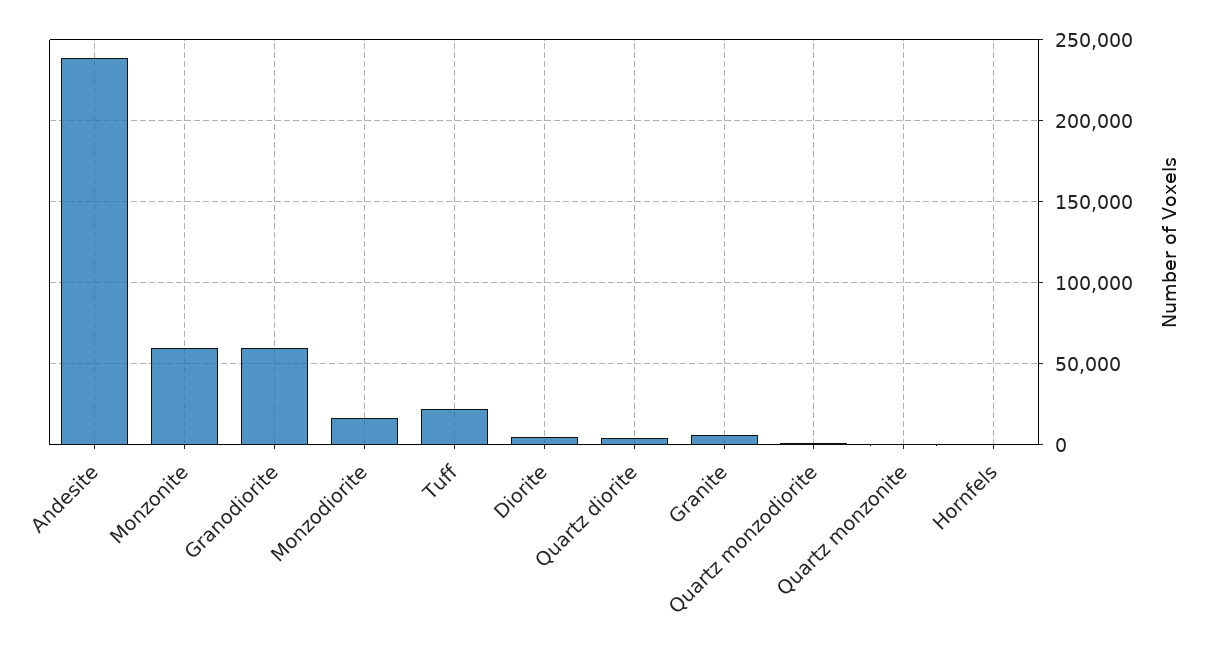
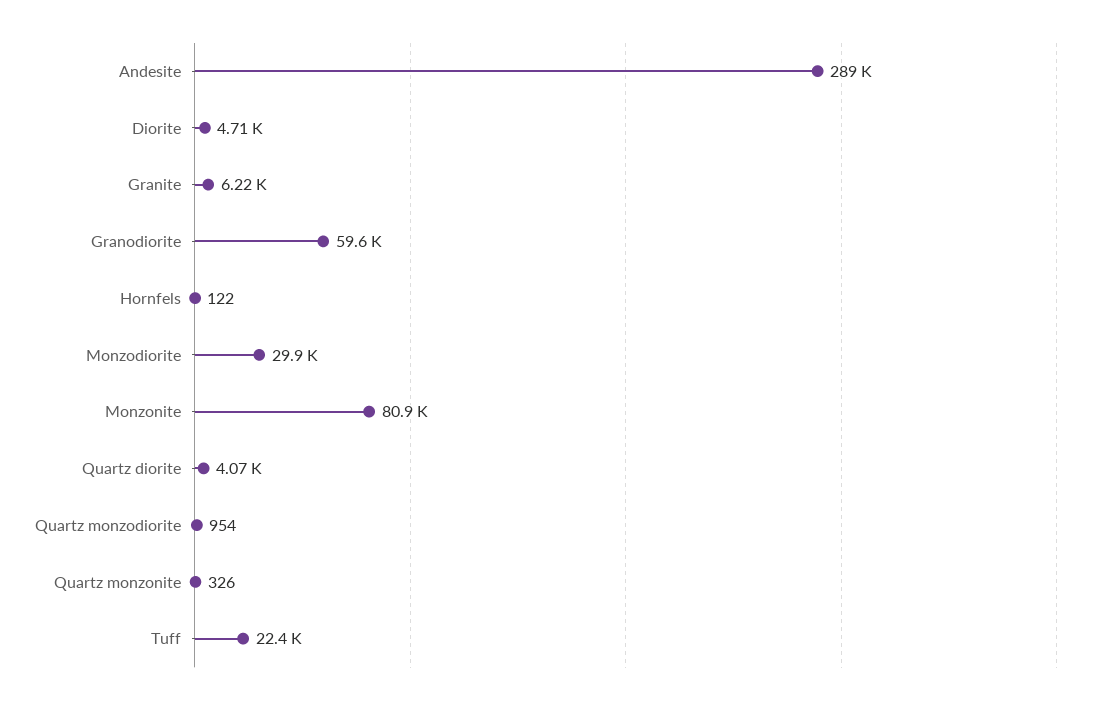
  {
-   "Andesite": 240000,
+   "Andesite": 289000,
-   "Monzonite": 60000,
+   "Monzonite": 80900,
    "Granodiorite": 59600,
-   "Monzodiorite": 15000,
+   "Monzodiorite": 29900,
    "Tuff": 22400,
    "Diorite": 4710,
    "Quartz diorite": 4070,
    "Granite": 6220,
    "Quartz monzodiorite": 954,
    "Quartz monzonite": 326,
    "Hornfels": 122
  }

